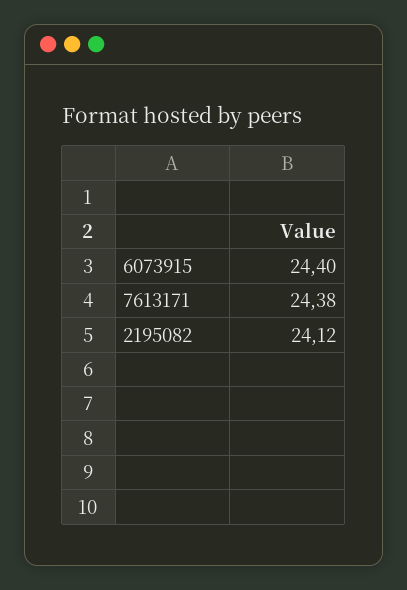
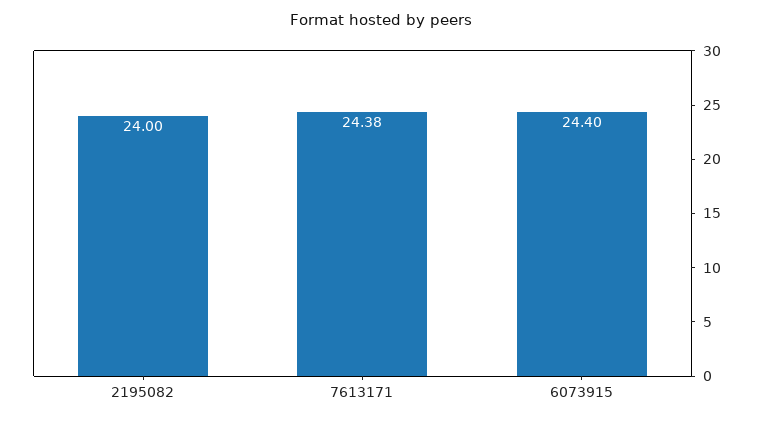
  {
    "6073915": 24.4,
    "7613171": 24.38,
-   "2195082": 24.12
+   "2195082": 24
  }

